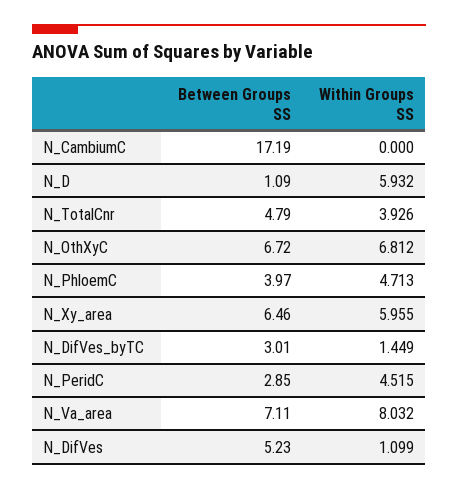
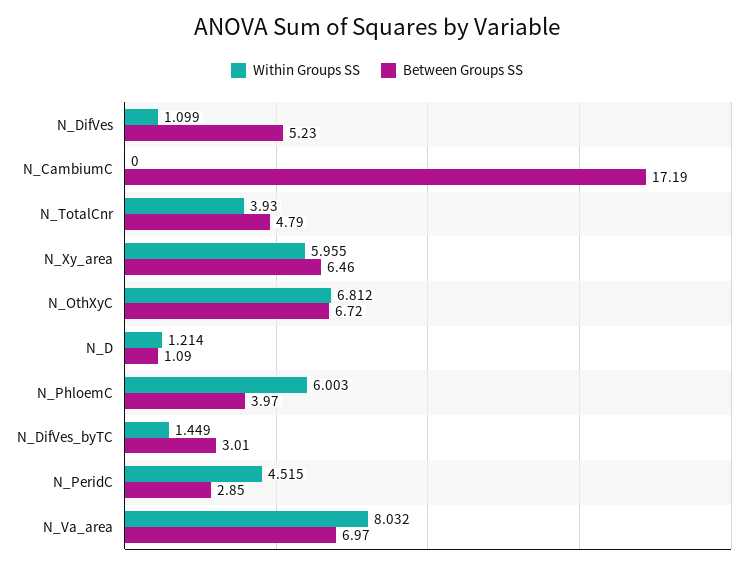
  {
    "Between Groups SS": {
      "N_CambiumC": 17.19,
      "N_D": 1.09,
      "N_TotalCnr": 4.79,
      "N_OthXyC": 6.72,
      "N_PhloemC": 3.97,
      "N_Xy_area": 6.46,
      "N_DifVes_byTC": 3.01,
      "N_PeridC": 2.85,
-     "N_Va_area": 7.11,
+     "N_Va_area": 6.97,
      "N_DifVes": 5.23
    },
    "Within Groups SS": {
      "N_CambiumC": 0,
-     "N_D": 5.932,
+     "N_D": 1.214,
-     "N_TotalCnr": 3.926,
+     "N_TotalCnr": 3.93,
      "N_OthXyC": 6.812,
-     "N_PhloemC": 4.713,
+     "N_PhloemC": 6.003,
      "N_Xy_area": 5.955,
      "N_DifVes_byTC": 1.449,
      "N_PeridC": 4.515,
      "N_Va_area": 8.032,
      "N_DifVes": 1.099
    }
  }

